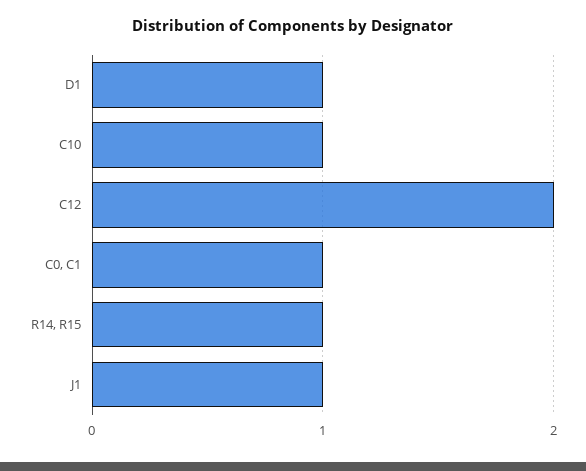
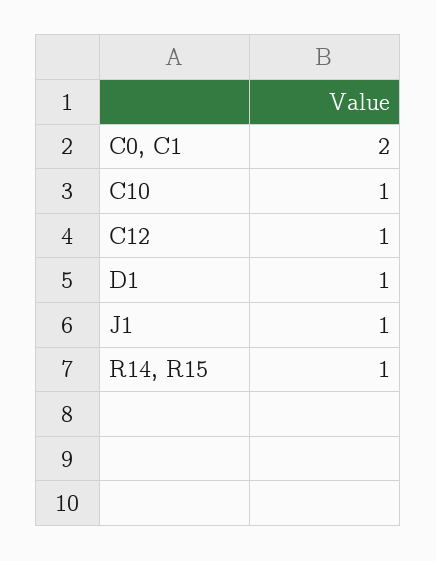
  {
    "D1": 1,
    "C10": 1,
-   "C12": 2,
+   "C12": 1,
-   "C0, C1": 1,
+   "C0, C1": 2,
    "R14, R15": 1,
    "J1": 1
  }

